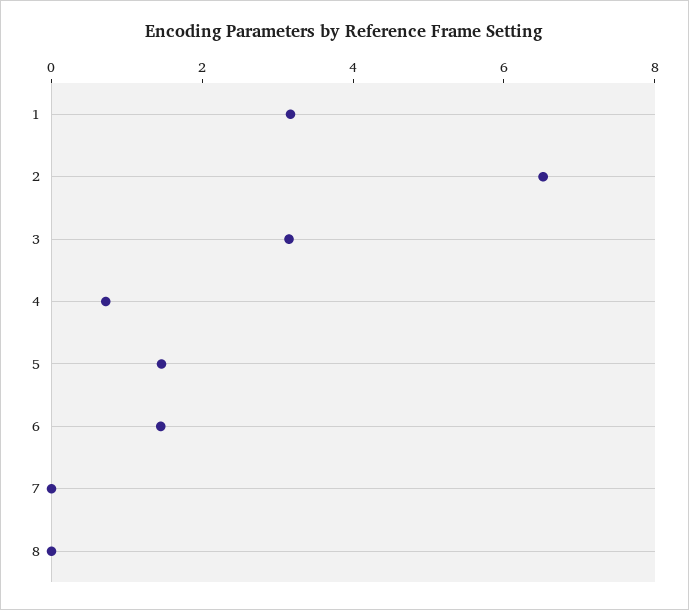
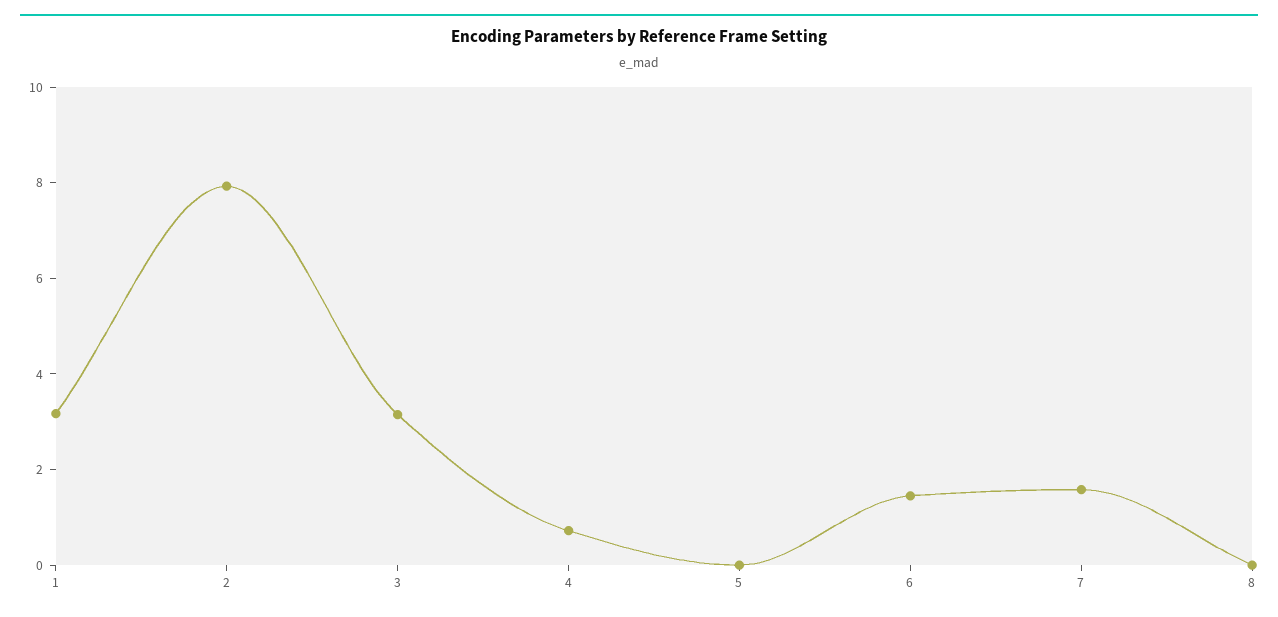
  {
    "1": 3,
-   "2": 6.5,
+   "2": 8,
    "3": 3,
    "4": 0.5,
-   "5": 1.5,
+   "5": 0,
    "6": 1.5,
-   "7": 0,
+   "7": 1.5,
    "8": 0
  }

